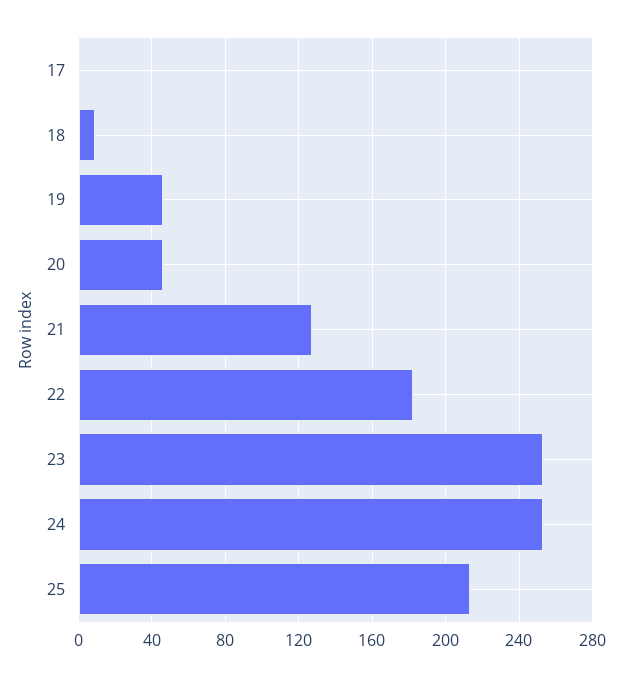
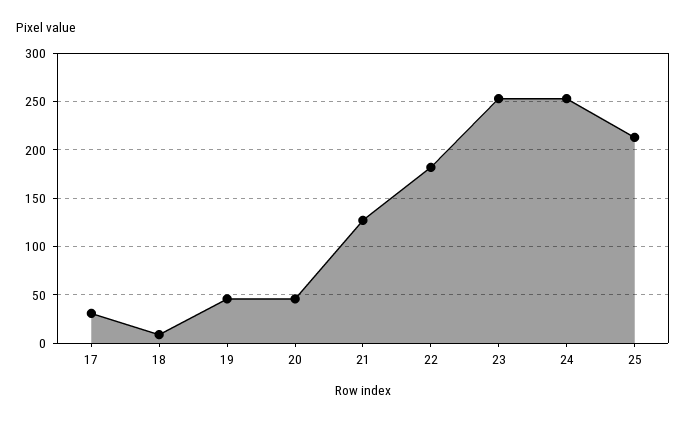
  {
-   "17": 0,
+   "17": 30,
    "18": 10,
    "19": 45,
    "20": 45,
    "21": 125,
    "22": 180,
    "23": 255,
    "24": 255,
    "25": 215
  }

